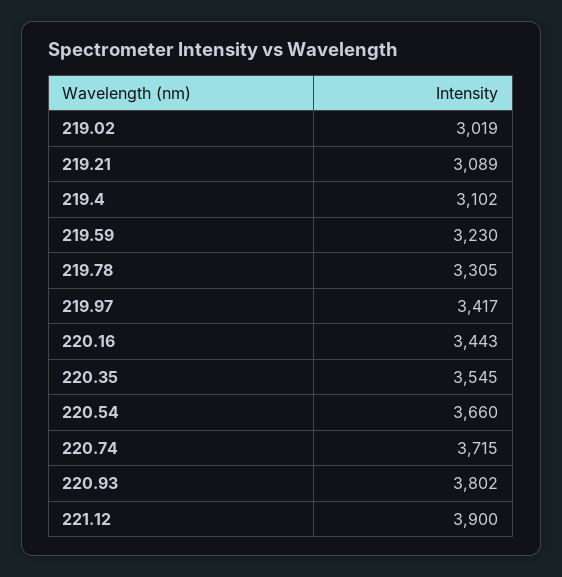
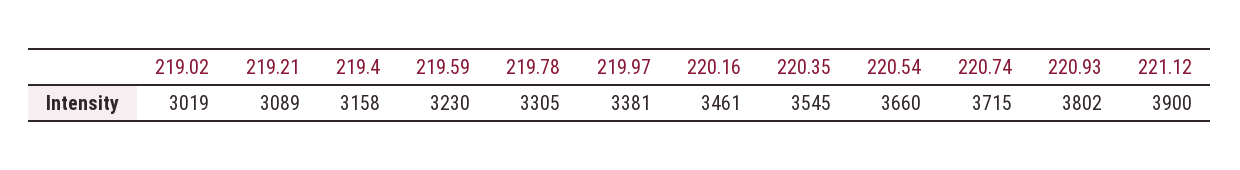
  {
    "219.02": 3019,
    "219.21": 3089,
-   "219.4": 3102,
+   "219.4": 3158,
    "219.59": 3230,
    "219.78": 3305,
-   "219.97": 3417,
+   "219.97": 3381,
-   "220.16": 3443,
+   "220.16": 3461,
    "220.35": 3545,
    "220.54": 3660,
    "220.74": 3715,
    "220.93": 3802,
    "221.12": 3900
  }

